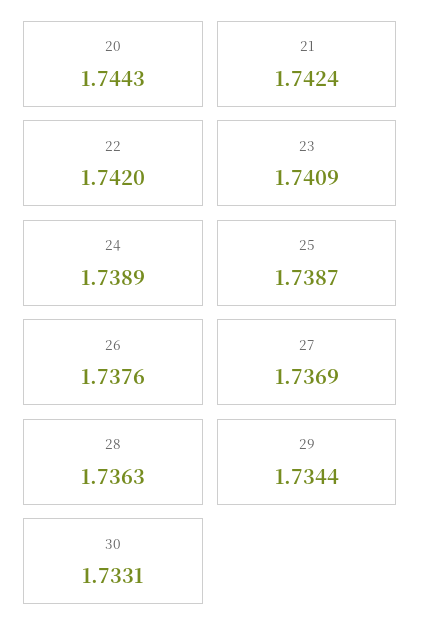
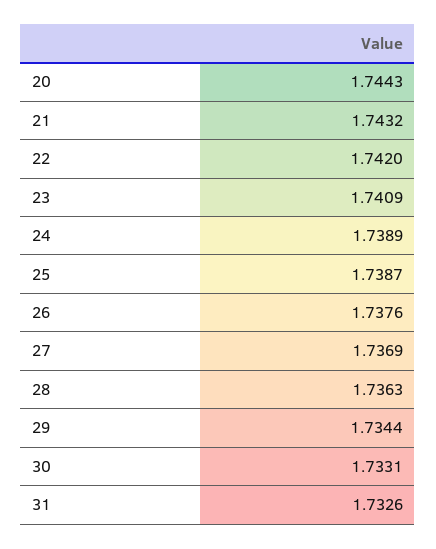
  {
    "20": 1.7443,
-   "21": 1.7424,
+   "21": 1.7432,
    "22": 1.742,
    "23": 1.7409,
    "24": 1.7389,
    "25": 1.7387,
    "26": 1.7376,
    "27": 1.7369,
    "28": 1.7363,
    "29": 1.7344,
-   "30": 1.7331
+   "30": 1.7331,
+   "31": 1.7326
  }

